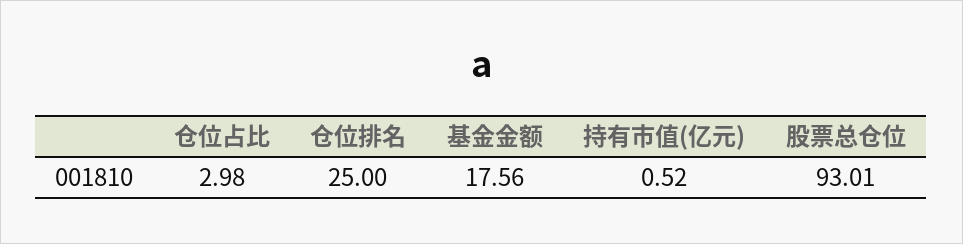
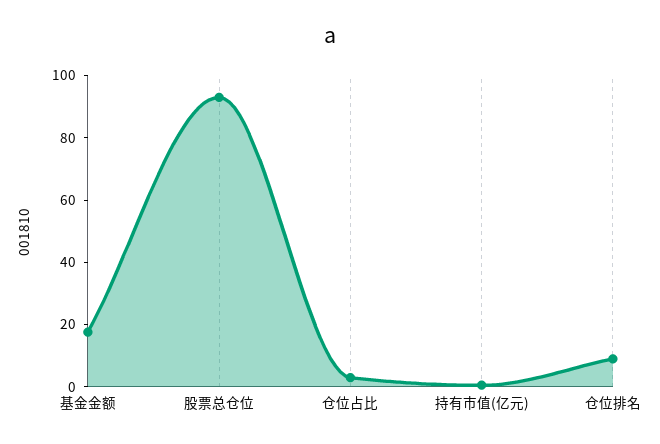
  {
    "仓位占比": 2.98,
-   "仓位排名": 25,
+   "仓位排名": 10,
    "基金金额": 17.56,
    "持有市值(亿元)": 0.52,
    "股票总仓位": 93.01
  }

